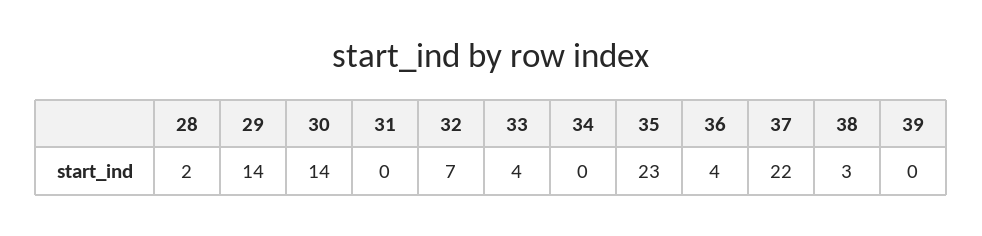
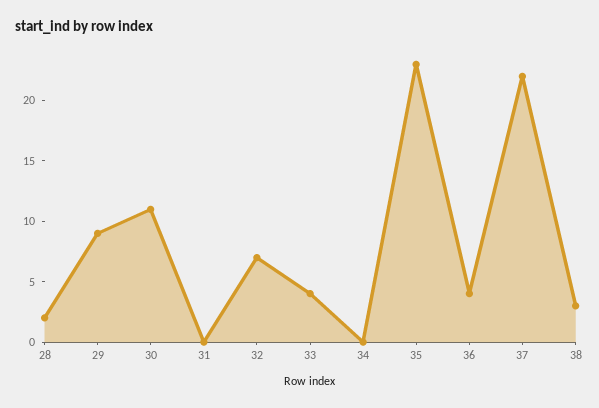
  {
    "28": 2,
-   "29": 14,
+   "29": 9,
-   "30": 14,
+   "30": 11,
    "31": 0,
    "32": 7,
    "33": 4,
    "34": 0,
    "35": 23,
    "36": 4,
    "37": 22,
-   "38": 3,
+   "38": 3
-   "39": 0
  }

